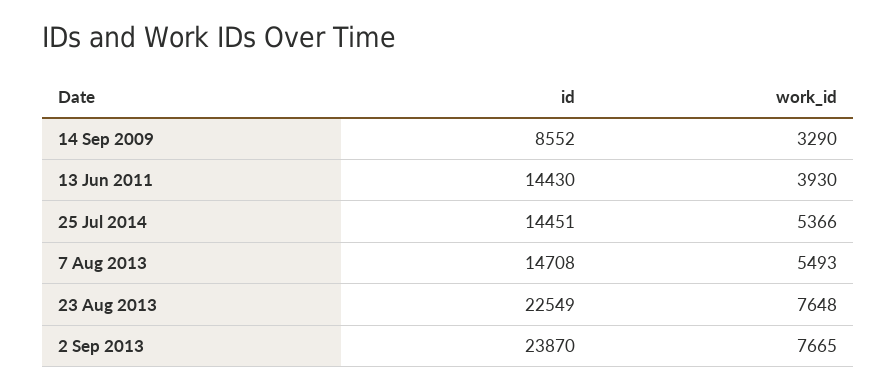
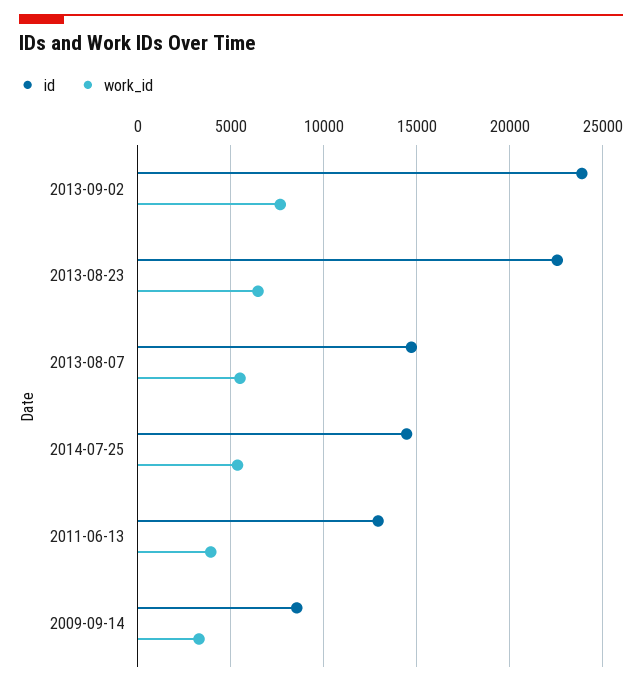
  {
    "id": {
      "14 Sep 2009": 8552,
-     "13 Jun 2011": 14430,
+     "13 Jun 2011": 13000,
      "25 Jul 2014": 14451,
      "7 Aug 2013": 14708,
      "23 Aug 2013": 22549,
      "2 Sep 2013": 23870
    },
    "work_id": {
      "14 Sep 2009": 3290,
      "13 Jun 2011": 3930,
      "25 Jul 2014": 5366,
      "7 Aug 2013": 5493,
-     "23 Aug 2013": 7648,
+     "23 Aug 2013": 6500,
      "2 Sep 2013": 7665
    }
  }

